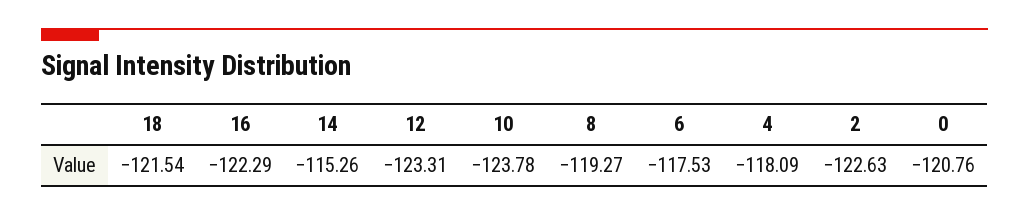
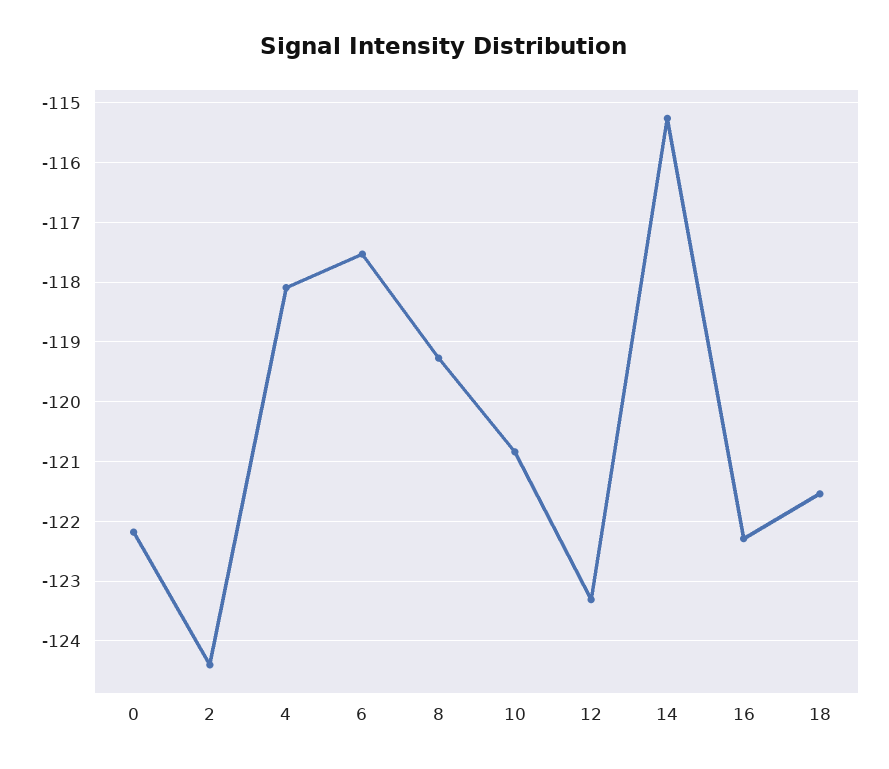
  {
    "18": -121.54,
    "16": -122.29,
    "14": -115.26,
    "12": -123.31,
-   "10": -123.78,
+   "10": -120.8,
    "8": -119.27,
    "6": -117.53,
    "4": -118.09,
-   "2": -122.63,
+   "2": -124.4,
-   "0": -120.76
+   "0": -122.2
  }

